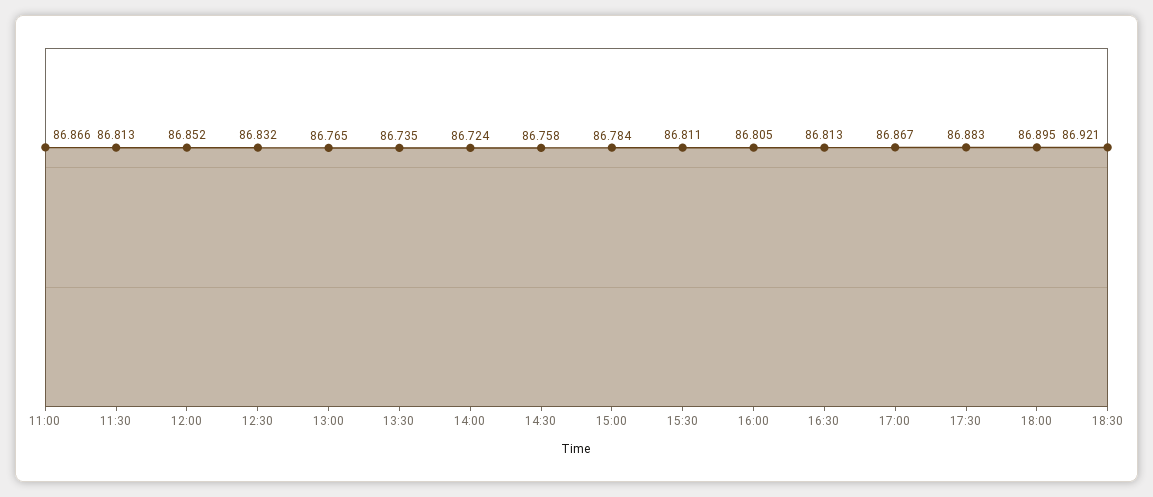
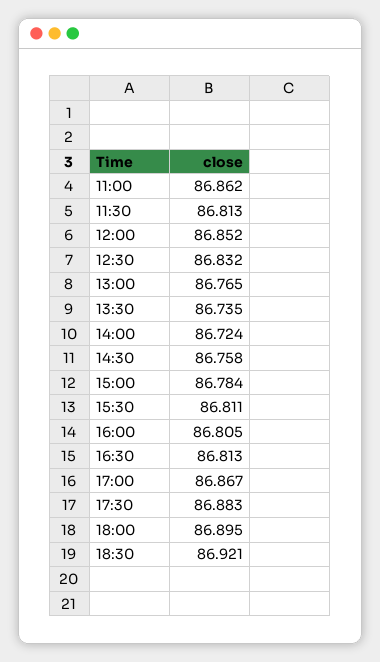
  {
-   "11:00": 86.866,
+   "11:00": 86.862,
    "11:30": 86.813,
    "12:00": 86.852,
    "12:30": 86.832,
    "13:00": 86.765,
    "13:30": 86.735,
    "14:00": 86.724,
    "14:30": 86.758,
    "15:00": 86.784,
    "15:30": 86.811,
    "16:00": 86.805,
    "16:30": 86.813,
    "17:00": 86.867,
    "17:30": 86.883,
    "18:00": 86.895,
    "18:30": 86.921
  }

